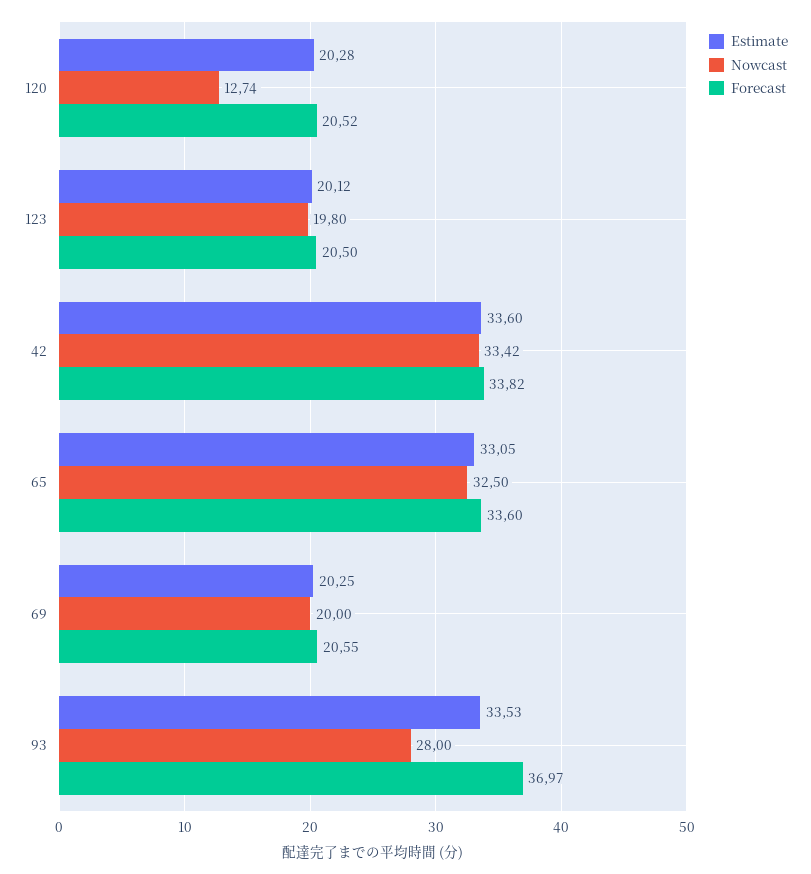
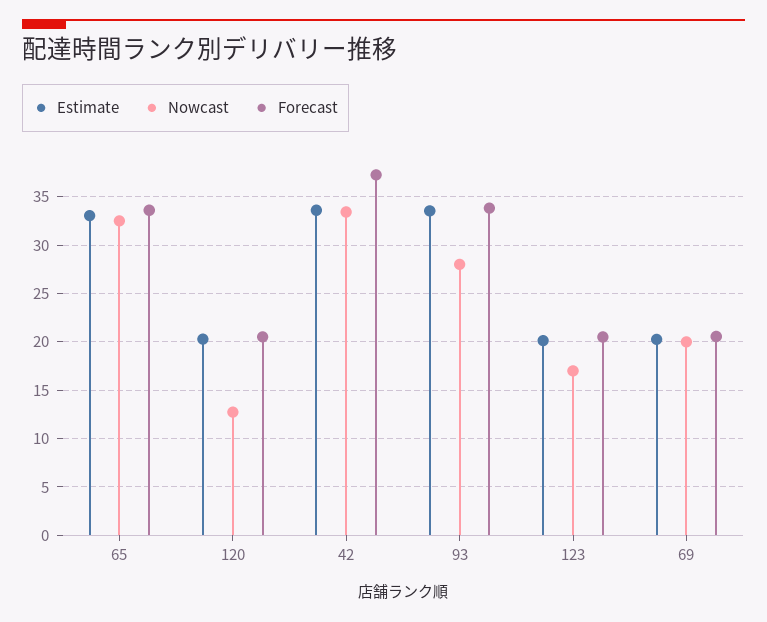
  {
    "Estimate": {
      "120": 20.28,
      "123": 20.12,
      "42": 33.6,
      "65": 33.05,
      "69": 20.25,
      "93": 33.53
    },
    "Nowcast": {
      "120": 12.74,
-     "123": 19.8,
+     "123": 17,
      "42": 33.42,
      "65": 32.5,
      "69": 20,
      "93": 28
    },
    "Forecast": {
      "120": 20.52,
      "123": 20.5,
-     "42": 33.82,
+     "42": 37,
      "65": 33.6,
      "69": 20.55,
-     "93": 36.97
+     "93": 34
    }
  }

